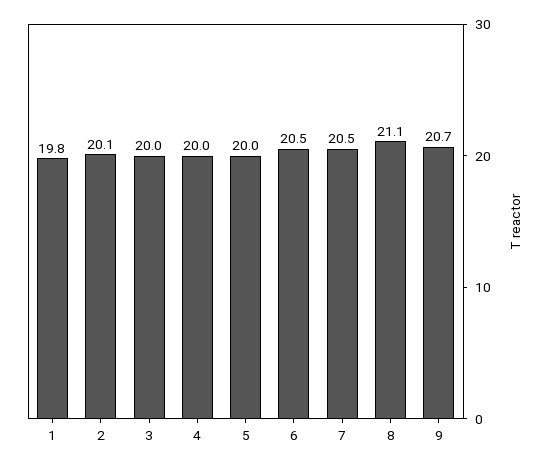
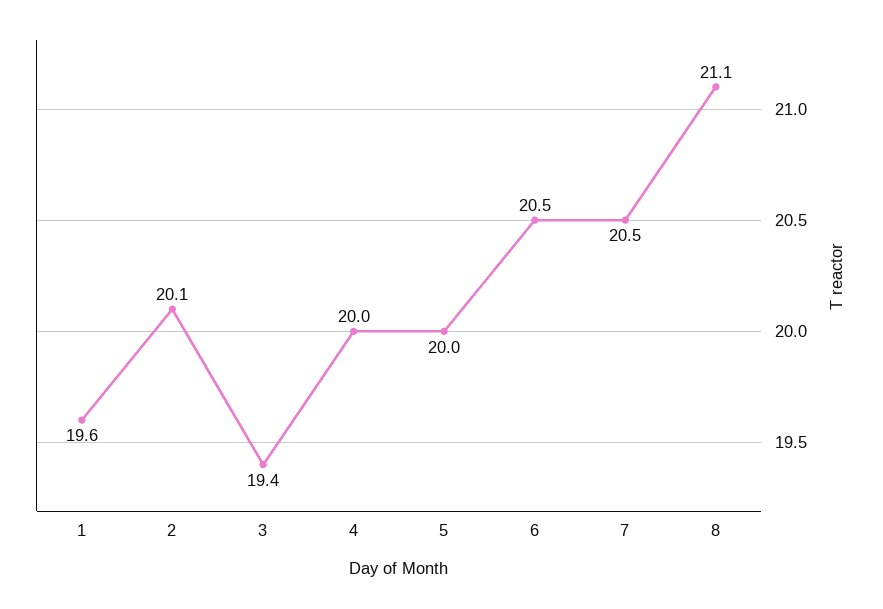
  {
-   "1": 19.8,
+   "1": 19.6,
    "2": 20.1,
-   "3": 20,
+   "3": 19.4,
    "4": 20,
    "5": 20,
    "6": 20.5,
    "7": 20.5,
-   "8": 21.1,
+   "8": 21.1
-   "9": 20.7
  }

